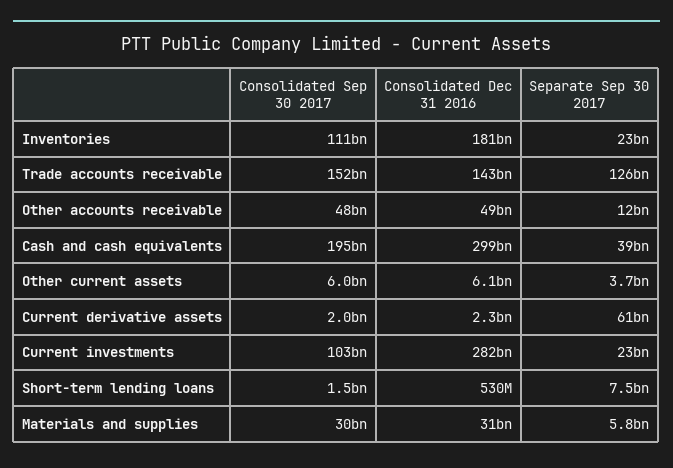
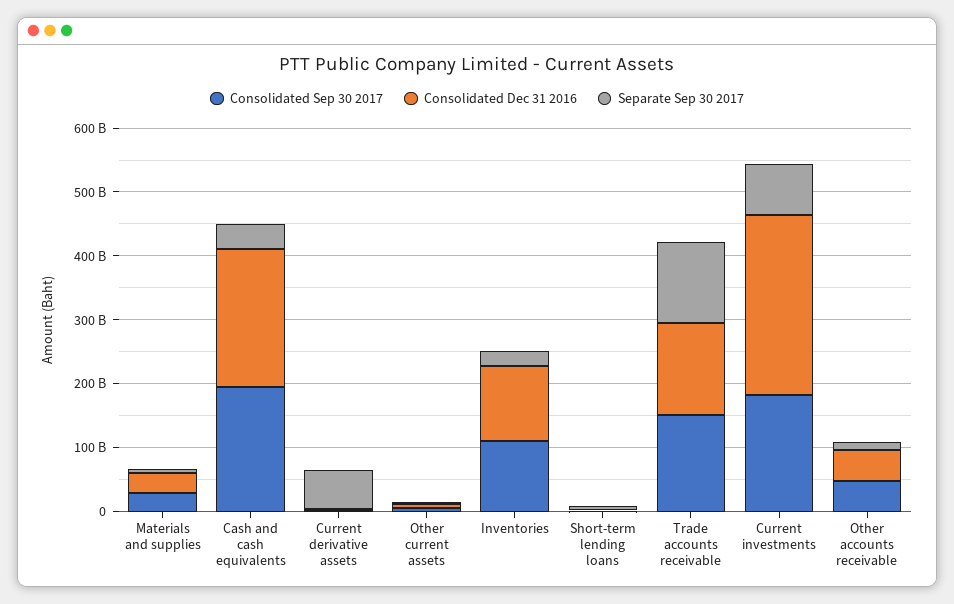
  {
    "Consolidated Sep 30 2017": {
      "Inventories": 111000000000,
      "Trade accounts receivable": 152000000000,
      "Other accounts receivable": 48000000000,
      "Cash and cash equivalents": 195000000000,
      "Other current assets": 6000000000,
      "Current derivative assets": 2000000000,
-     "Current investments": 103000000000,
+     "Current investments": 180000000000,
      "Short-term lending loans": 1500000000,
      "Materials and supplies": 30000000000
    },
    "Consolidated Dec 31 2016": {
-     "Inventories": 181000000000,
+     "Inventories": 120000000000,
      "Trade accounts receivable": 143000000000,
      "Other accounts receivable": 49000000000,
-     "Cash and cash equivalents": 299000000000,
+     "Cash and cash equivalents": 220000000000,
      "Other current assets": 6100000000,
      "Current derivative assets": 2300000000,
      "Current investments": 282000000000,
      "Short-term lending loans": 530000000,
      "Materials and supplies": 31000000000
    },
    "Separate Sep 30 2017": {
      "Inventories": 23000000000,
      "Trade accounts receivable": 126000000000,
      "Other accounts receivable": 12000000000,
      "Cash and cash equivalents": 39000000000,
      "Other current assets": 3700000000,
      "Current derivative assets": 61000000000,
-     "Current investments": 23000000000,
+     "Current investments": 80000000000,
      "Short-term lending loans": 7500000000,
      "Materials and supplies": 5800000000
    }
  }

